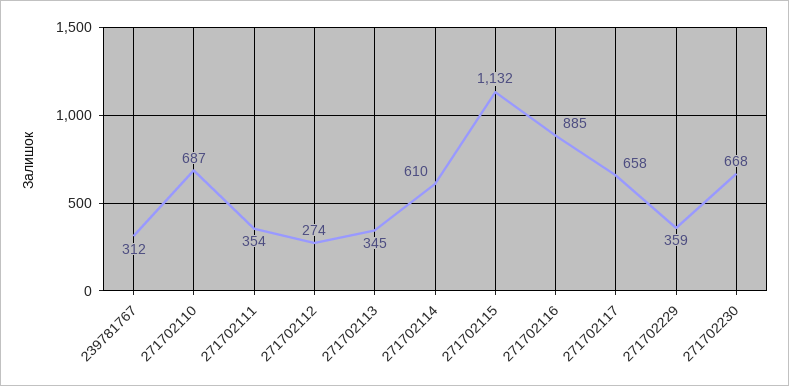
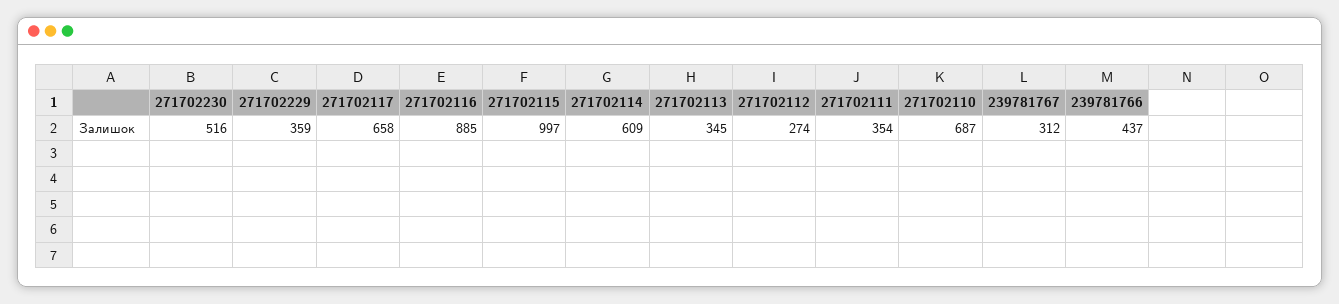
  {
    "239781767": 312,
    "271702110": 687,
    "271702111": 354,
    "271702112": 274,
    "271702113": 345,
-   "271702114": 610,
+   "271702114": 609,
-   "271702115": 1132,
+   "271702115": 997,
    "271702116": 885,
    "271702117": 658,
    "271702229": 359,
-   "271702230": 668
+   "271702230": 516,
+   "239781766": 437
  }

